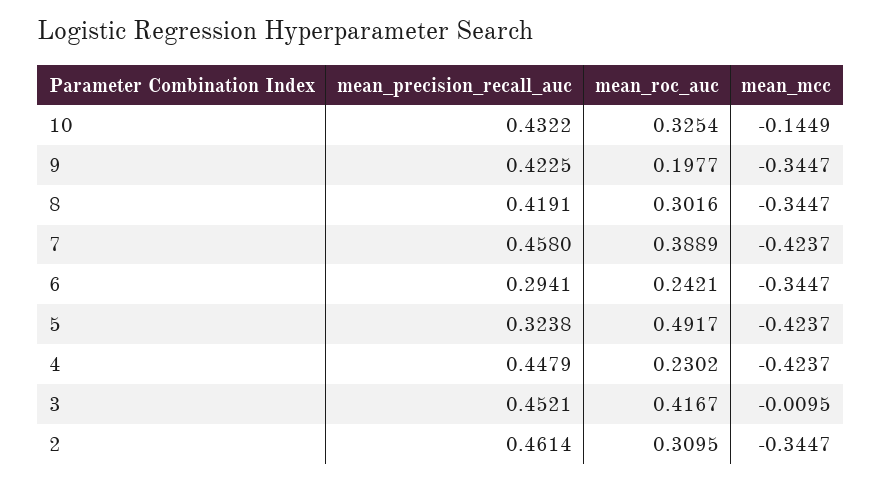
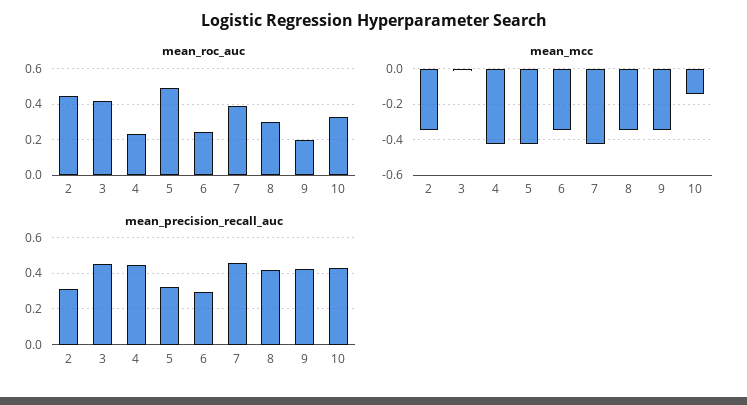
  {
    "mean_precision_recall_auc": {
      "10": 0.4322,
      "9": 0.4225,
      "8": 0.4191,
      "7": 0.458,
      "6": 0.2941,
      "5": 0.3238,
      "4": 0.4479,
      "3": 0.4521,
-     "2": 0.4614
+     "2": 0.3
    },
    "mean_roc_auc": {
      "10": 0.3254,
      "9": 0.1977,
      "8": 0.3016,
      "7": 0.3889,
      "6": 0.2421,
      "5": 0.4917,
      "4": 0.2302,
      "3": 0.4167,
-     "2": 0.3095
+     "2": 0.45
    },
    "mean_mcc": {
      "10": -0.1449,
      "9": -0.3447,
      "8": -0.3447,
      "7": -0.4237,
      "6": -0.3447,
      "5": -0.4237,
      "4": -0.4237,
      "3": -0.0095,
      "2": -0.3447
    }
  }

